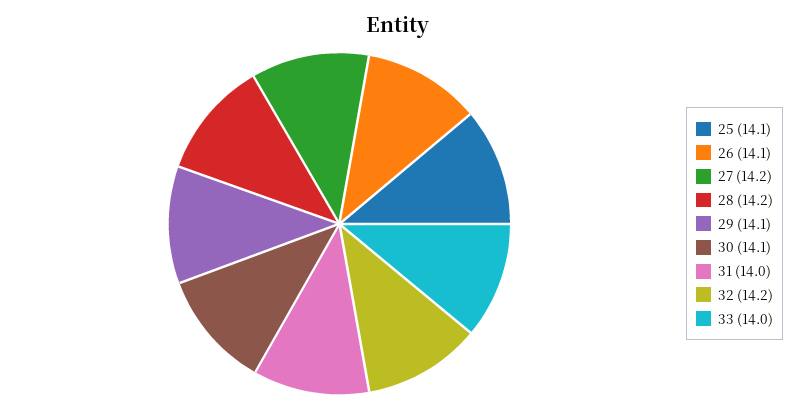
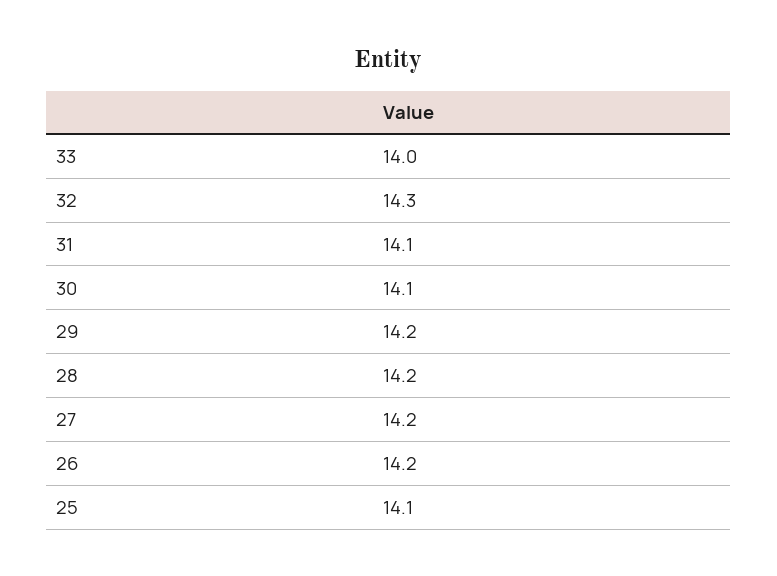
  {
    "25": 14.1,
-   "26": 14.1,
+   "26": 14.2,
    "27": 14.2,
    "28": 14.2,
-   "29": 14.1,
+   "29": 14.2,
    "30": 14.1,
-   "31": 14,
+   "31": 14.1,
-   "32": 14.2,
+   "32": 14.3,
    "33": 14
  }

